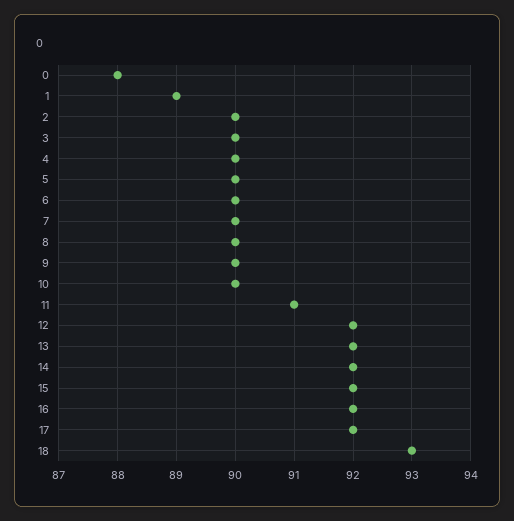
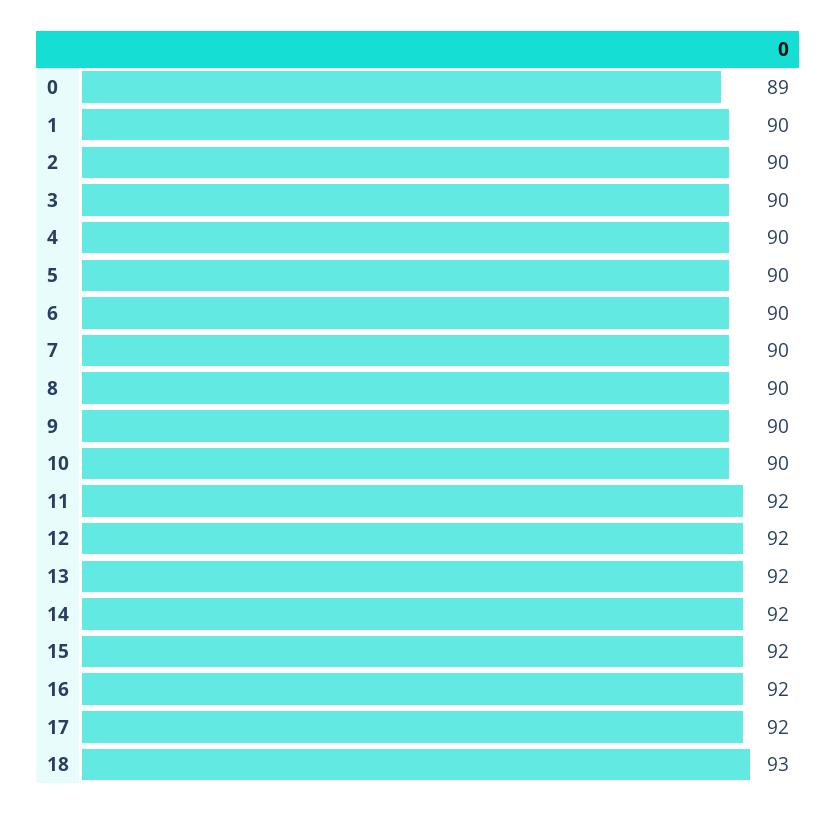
  {
-   "0": 88,
+   "0": 89,
-   "1": 89,
+   "1": 90,
    "2": 90,
    "3": 90,
    "4": 90,
    "5": 90,
    "6": 90,
    "7": 90,
    "8": 90,
    "9": 90,
    "10": 90,
-   "11": 91,
+   "11": 92,
    "12": 92,
    "13": 92,
    "14": 92,
    "15": 92,
    "16": 92,
    "17": 92,
    "18": 93
  }

